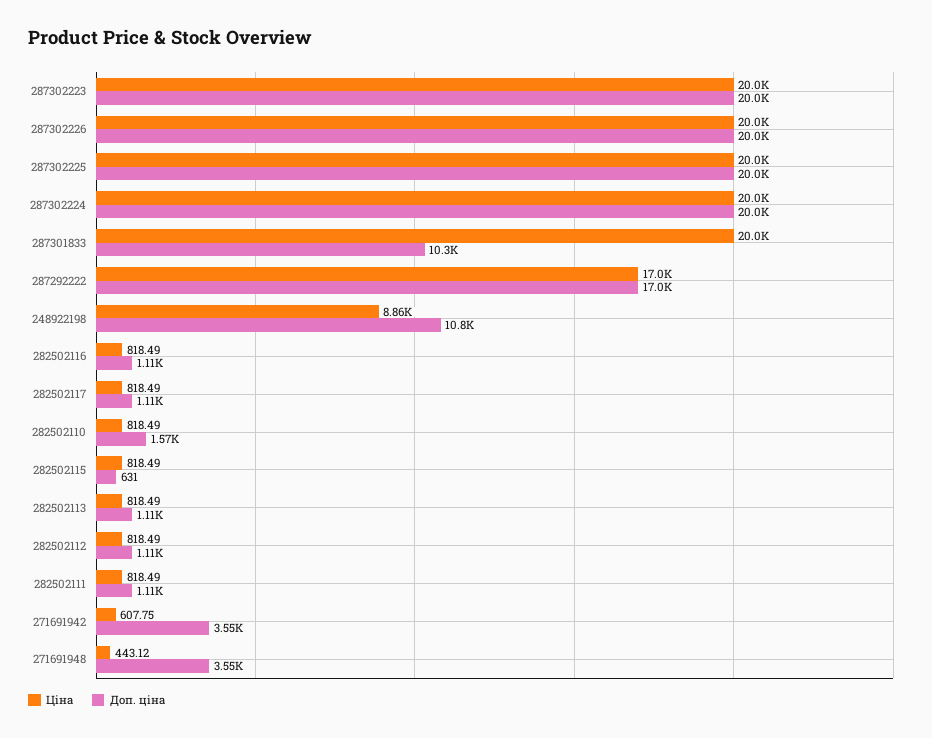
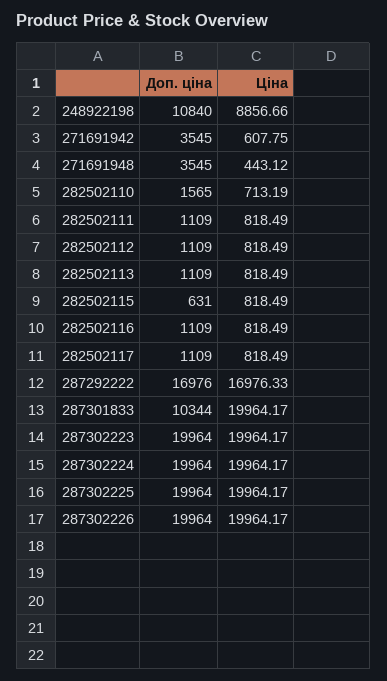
  {
    "Ціна": {
      "287302223": 19964.17,
      "287302226": 19964.17,
      "287302225": 19964.17,
      "287302224": 19964.17,
      "287301833": 19964.17,
      "287292222": 16976.33,
      "248922198": 8856.66,
      "282502116": 818.49,
      "282502117": 818.49,
-     "282502110": 818.49,
+     "282502110": 713.19,
      "282502115": 818.49,
      "282502113": 818.49,
      "282502112": 818.49,
      "282502111": 818.49,
      "271691942": 607.75,
      "271691948": 443.12
    },
    "Доп. ціна": {
      "287302223": 19964,
      "287302226": 19964,
      "287302225": 19964,
      "287302224": 19964,
      "287301833": 10344,
      "287292222": 16976,
      "248922198": 10840,
      "282502116": 1109,
      "282502117": 1109,
      "282502110": 1565,
      "282502115": 631,
      "282502113": 1109,
      "282502112": 1109,
      "282502111": 1109,
      "271691942": 3545,
      "271691948": 3545
    }
  }

